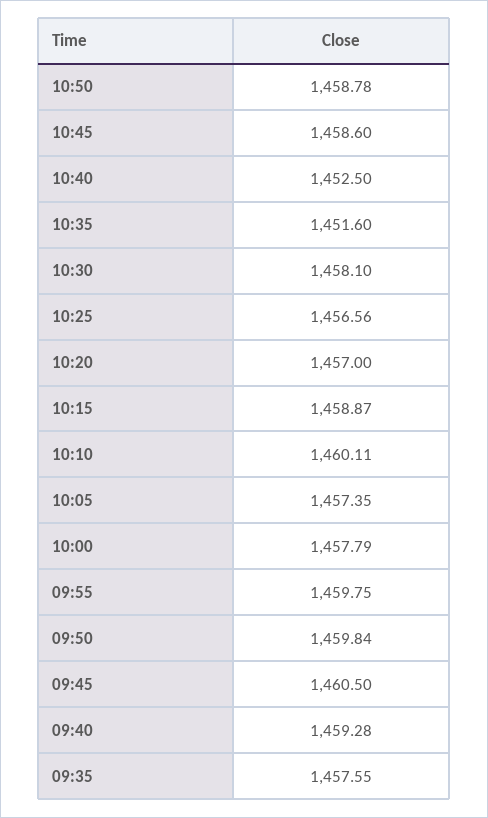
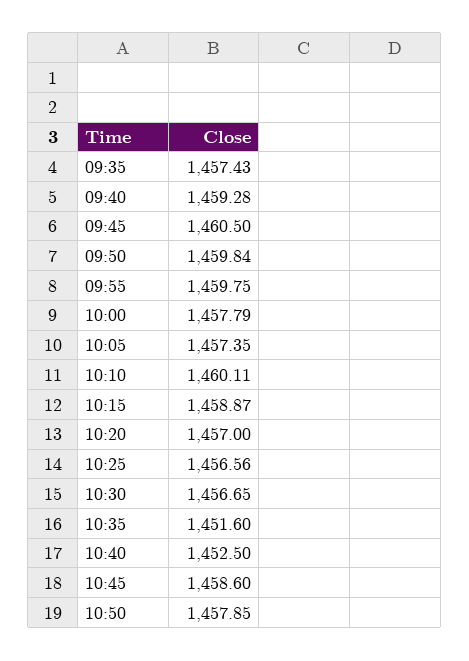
  {
-   "10:50": 1458.78,
+   "10:50": 1457.85,
    "10:45": 1458.6,
    "10:40": 1452.5,
    "10:35": 1451.6,
-   "10:30": 1458.1,
+   "10:30": 1456.65,
    "10:25": 1456.56,
    "10:20": 1457,
    "10:15": 1458.87,
    "10:10": 1460.11,
    "10:05": 1457.35,
    "10:00": 1457.79,
    "09:55": 1459.75,
    "09:50": 1459.84,
    "09:45": 1460.5,
    "09:40": 1459.28,
-   "09:35": 1457.55
+   "09:35": 1457.43
  }

